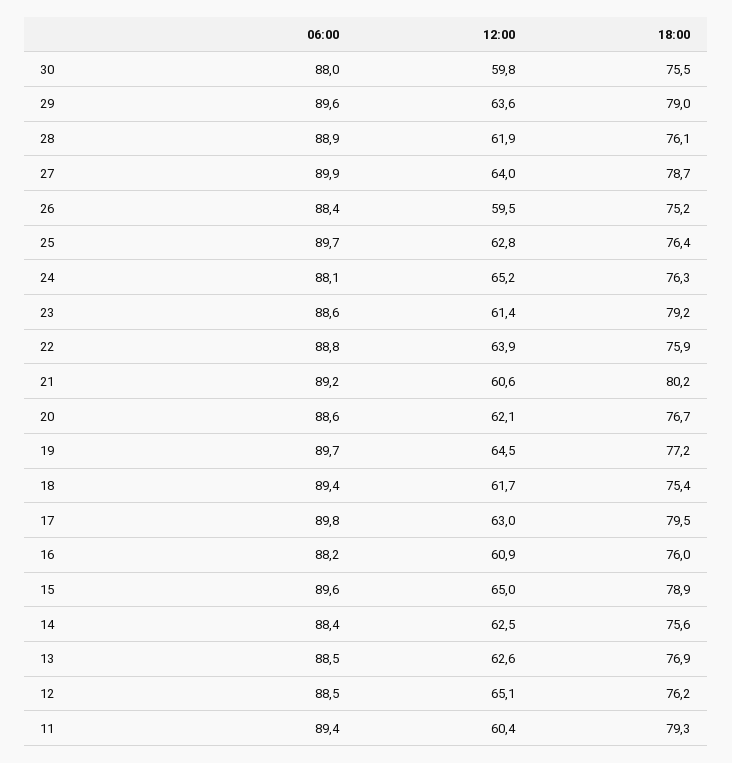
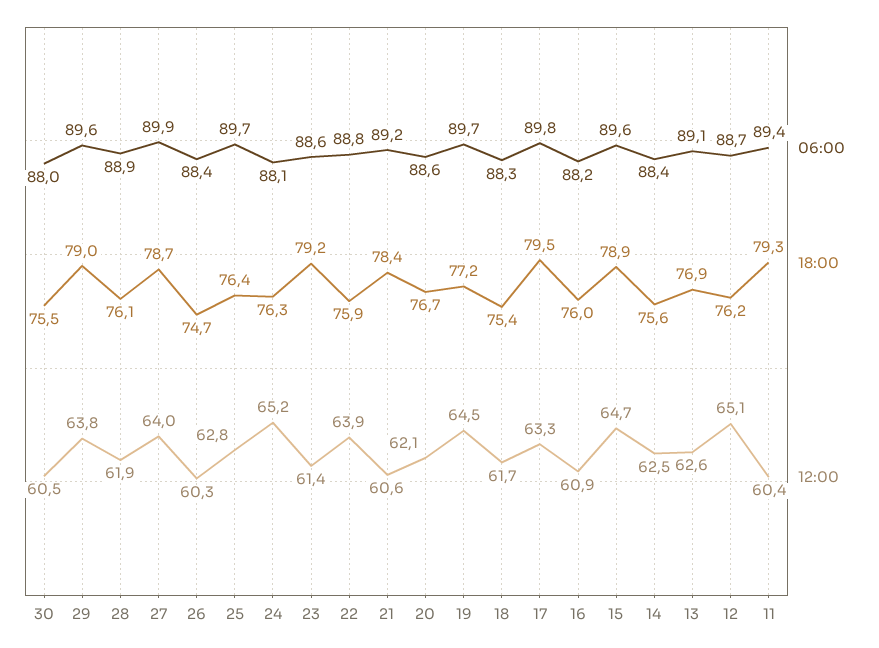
  {
    "06:00": {
      "30": 88,
      "29": 89.6,
      "28": 88.9,
      "27": 89.9,
      "26": 88.4,
      "25": 89.7,
      "24": 88.1,
      "23": 88.6,
      "22": 88.8,
      "21": 89.2,
      "20": 88.6,
      "19": 89.7,
-     "18": 89.4,
+     "18": 88.3,
      "17": 89.8,
      "16": 88.2,
      "15": 89.6,
      "14": 88.4,
-     "13": 88.5,
+     "13": 89.1,
-     "12": 88.5,
+     "12": 88.7,
      "11": 89.4
    },
    "12:00": {
-     "30": 59.8,
+     "30": 60.5,
-     "29": 63.6,
+     "29": 63.8,
      "28": 61.9,
      "27": 64,
-     "26": 59.5,
+     "26": 60.3,
      "25": 62.8,
      "24": 65.2,
      "23": 61.4,
      "22": 63.9,
      "21": 60.6,
      "20": 62.1,
      "19": 64.5,
      "18": 61.7,
-     "17": 63,
+     "17": 63.3,
      "16": 60.9,
-     "15": 65,
+     "15": 64.7,
      "14": 62.5,
      "13": 62.6,
      "12": 65.1,
      "11": 60.4
    },
    "18:00": {
      "30": 75.5,
      "29": 79,
      "28": 76.1,
      "27": 78.7,
-     "26": 75.2,
+     "26": 74.7,
      "25": 76.4,
      "24": 76.3,
      "23": 79.2,
      "22": 75.9,
-     "21": 80.2,
+     "21": 78.4,
      "20": 76.7,
      "19": 77.2,
      "18": 75.4,
      "17": 79.5,
      "16": 76,
      "15": 78.9,
      "14": 75.6,
      "13": 76.9,
      "12": 76.2,
      "11": 79.3
    }
  }

